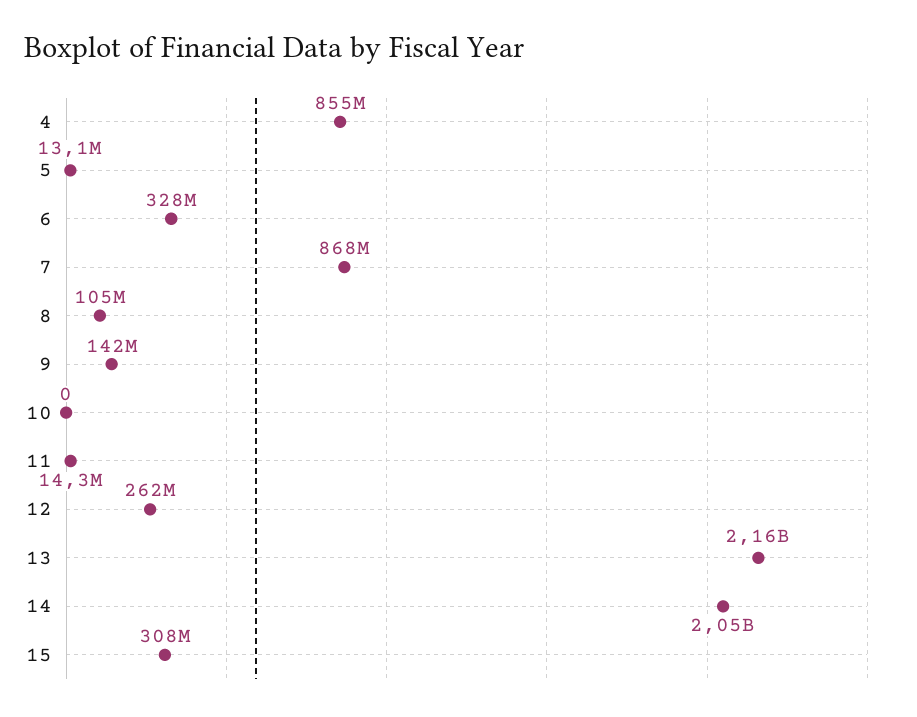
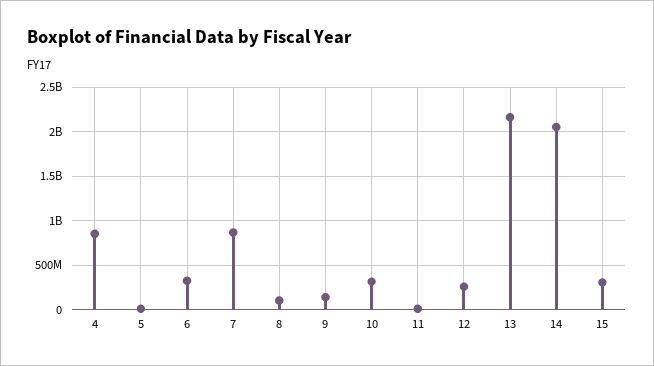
  {
    "4": 855000000,
    "5": 13100000,
    "6": 328000000,
    "7": 868000000,
    "8": 105000000,
    "9": 142000000,
-   "10": 0,
+   "10": 300000000,
    "11": 14300000,
    "12": 262000000,
    "13": 2160000000,
    "14": 2050000000,
    "15": 308000000
  }

